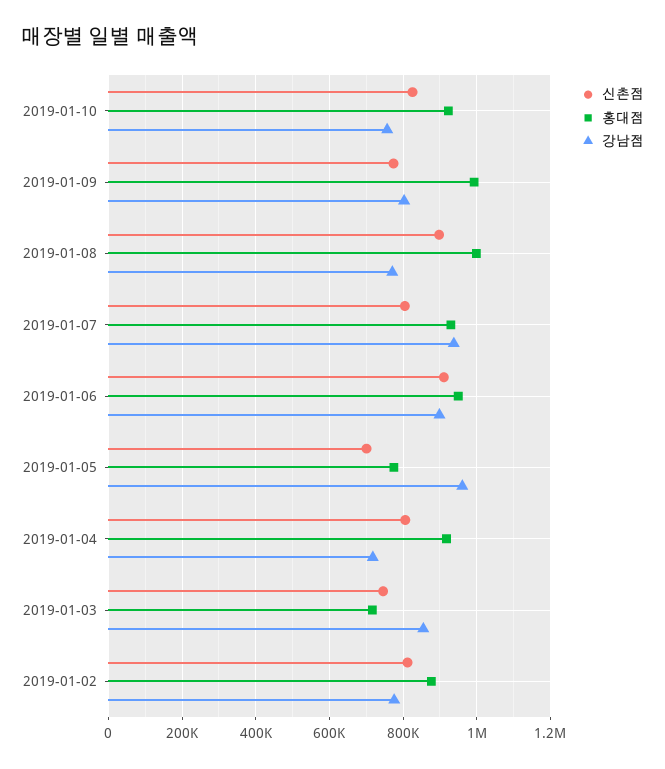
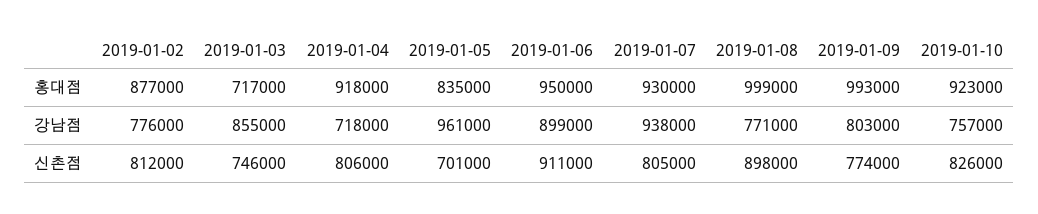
  {
    "신촌점": {
      "2019-01-10": 826000,
      "2019-01-09": 774000,
      "2019-01-08": 898000,
      "2019-01-07": 805000,
      "2019-01-06": 911000,
      "2019-01-05": 701000,
      "2019-01-04": 806000,
      "2019-01-03": 746000,
      "2019-01-02": 812000
    },
    "홍대점": {
      "2019-01-10": 923000,
      "2019-01-09": 993000,
      "2019-01-08": 999000,
      "2019-01-07": 930000,
      "2019-01-06": 950000,
-     "2019-01-05": 780000,
+     "2019-01-05": 835000,
      "2019-01-04": 918000,
      "2019-01-03": 717000,
      "2019-01-02": 877000
    },
    "강남점": {
      "2019-01-10": 757000,
      "2019-01-09": 803000,
      "2019-01-08": 771000,
      "2019-01-07": 938000,
      "2019-01-06": 899000,
      "2019-01-05": 961000,
      "2019-01-04": 718000,
      "2019-01-03": 855000,
      "2019-01-02": 776000
    }
  }

